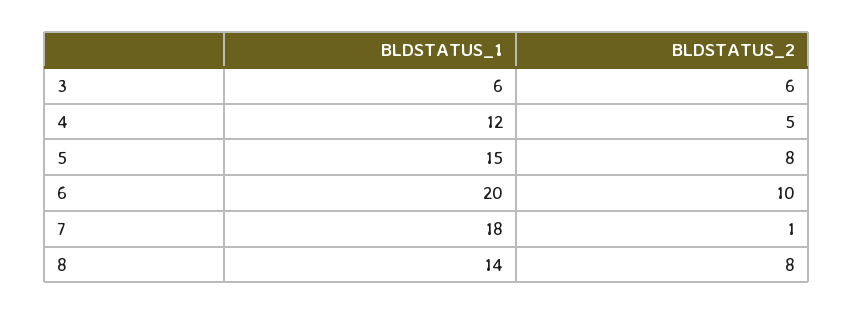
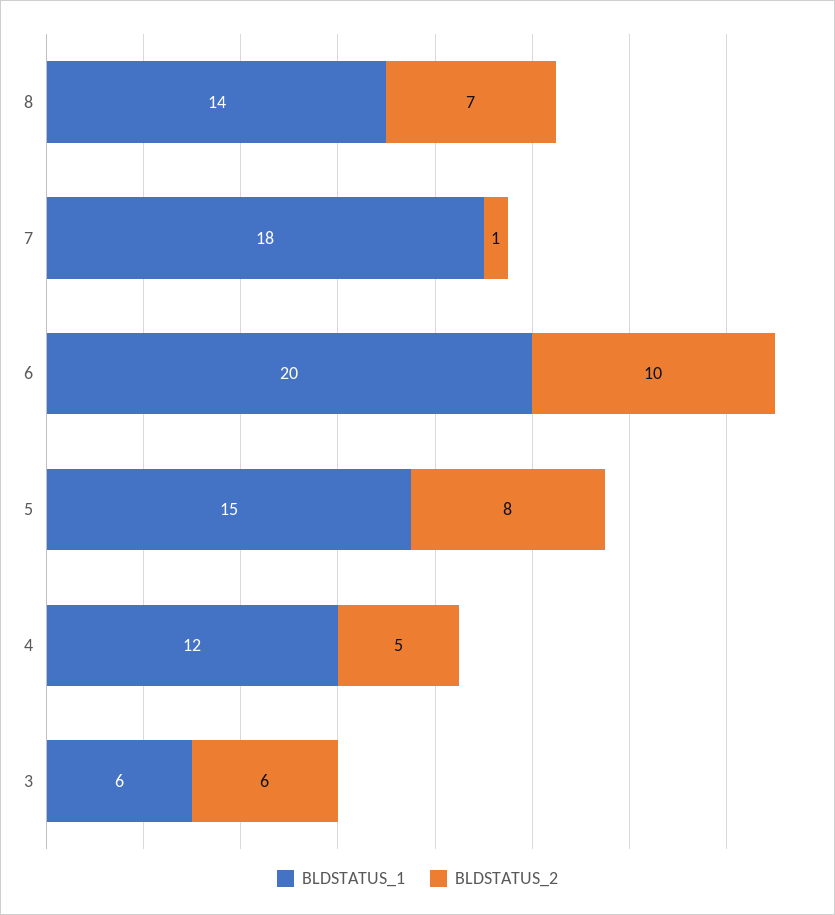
  {
    "BLDSTATUS_1": {
      "3": 6,
      "4": 12,
      "5": 15,
      "6": 20,
      "7": 18,
      "8": 14
    },
    "BLDSTATUS_2": {
      "3": 6,
      "4": 5,
      "5": 8,
      "6": 10,
      "7": 1,
-     "8": 8
+     "8": 7
    }
  }

